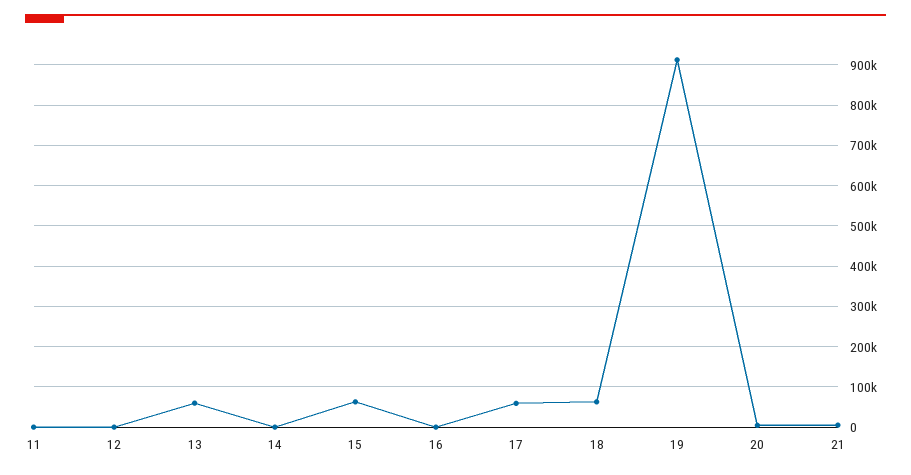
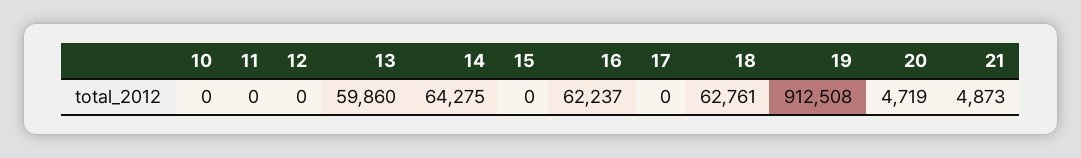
  {
    "11": 0,
    "12": 0,
    "13": 59860,
-   "14": 0,
+   "14": 64275,
-   "15": 60000,
+   "15": 0,
-   "16": 0,
+   "16": 62237,
-   "17": 60000,
+   "17": 0,
    "18": 62761,
    "19": 912508,
    "20": 4719,
-   "21": 4873
+   "21": 4873,
+   "10": 0
  }

